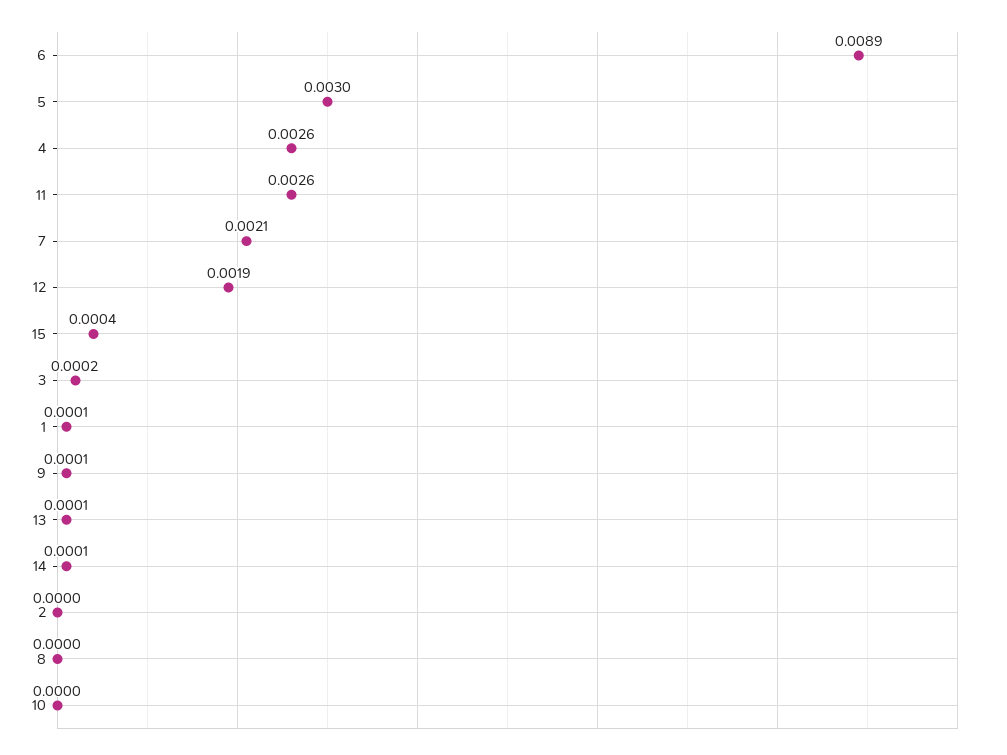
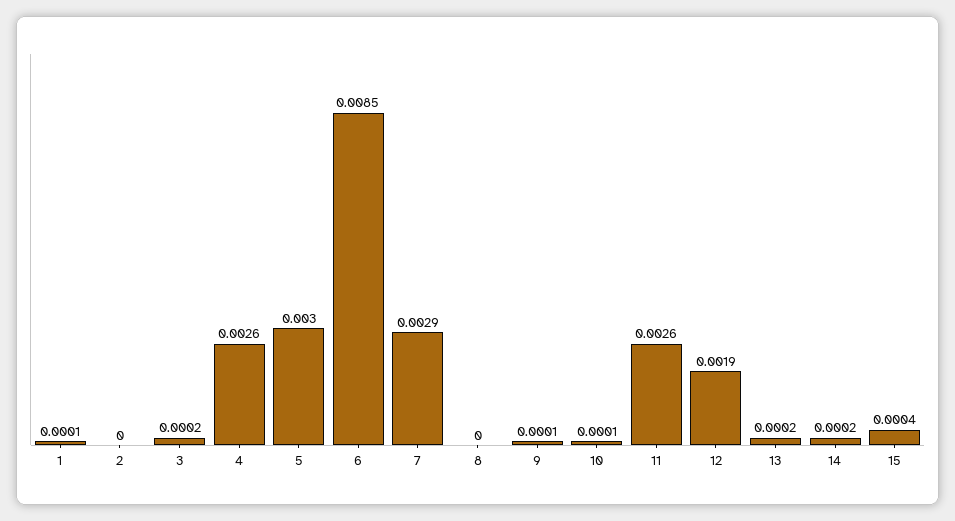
  {
-   "6": 0.0089,
+   "6": 0.0085,
    "5": 0.003,
    "4": 0.0026,
    "11": 0.0026,
-   "7": 0.0021,
+   "7": 0.0029,
    "12": 0.0019,
    "15": 0.0004,
    "3": 0.0002,
    "1": 0.0001,
    "9": 0.0001,
-   "13": 0.0001,
+   "13": 0.0002,
-   "14": 0.0001,
+   "14": 0.0002,
    "2": 0,
    "8": 0,
-   "10": 0
+   "10": 0.0001
  }

